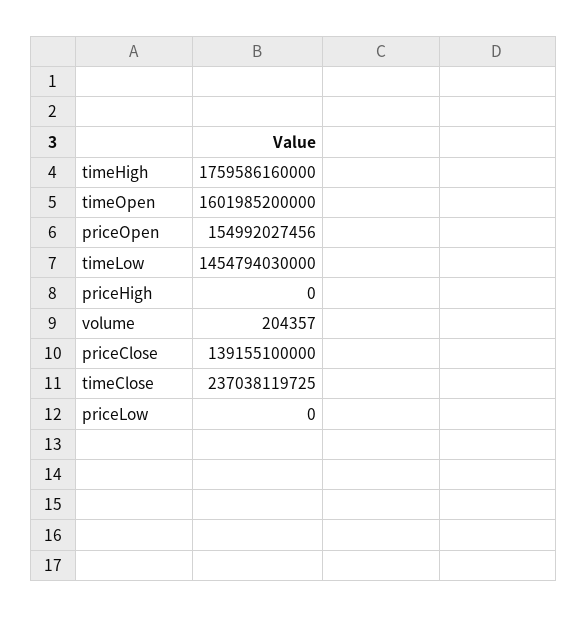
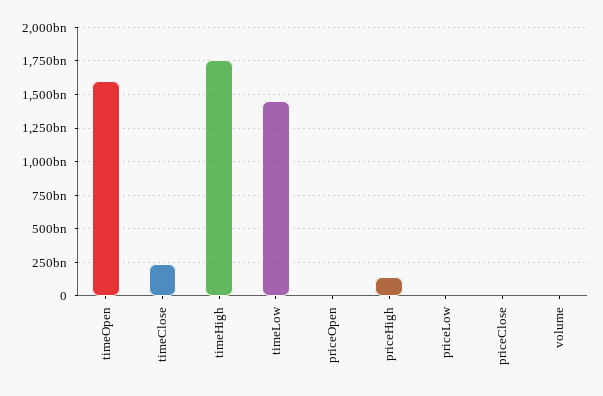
  {
    "timeHigh": 1759586160000,
    "timeOpen": 1601985200000,
-   "priceOpen": 154992027456,
+   "priceOpen": 0,
    "timeLow": 1454794030000,
-   "priceHigh": 0,
+   "priceHigh": 150000000000,
    "volume": 204357,
-   "priceClose": 139155100000,
+   "priceClose": 0,
    "timeClose": 237038119725,
    "priceLow": 0
  }

